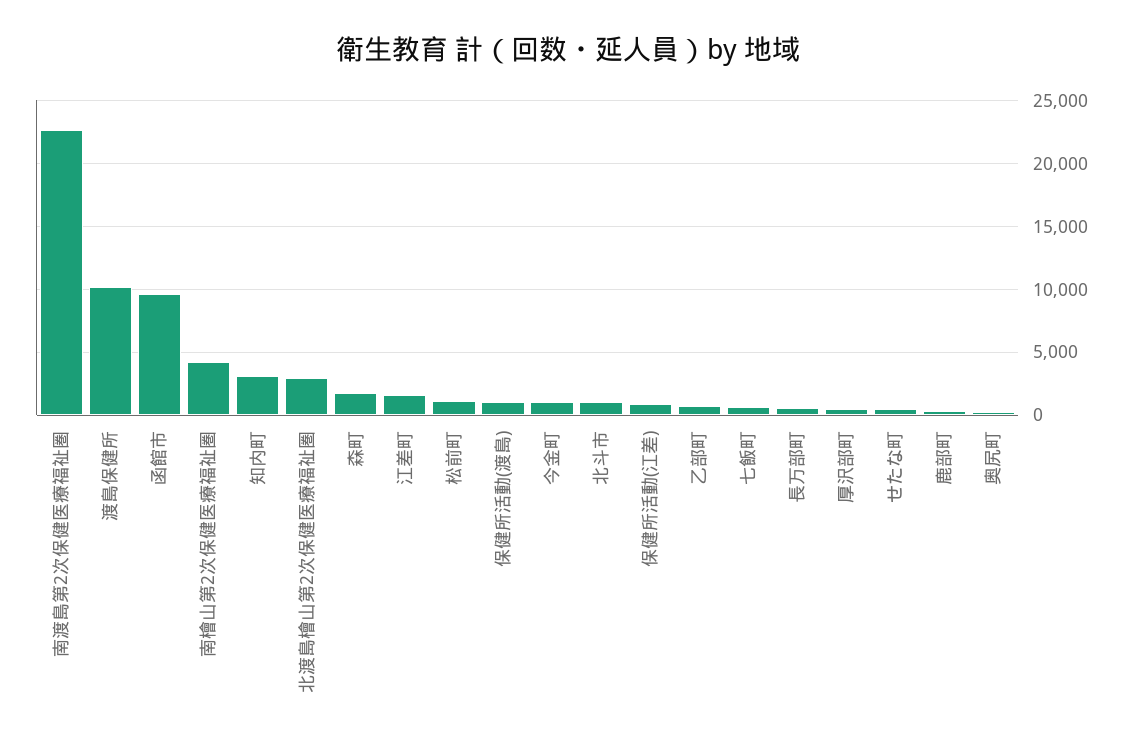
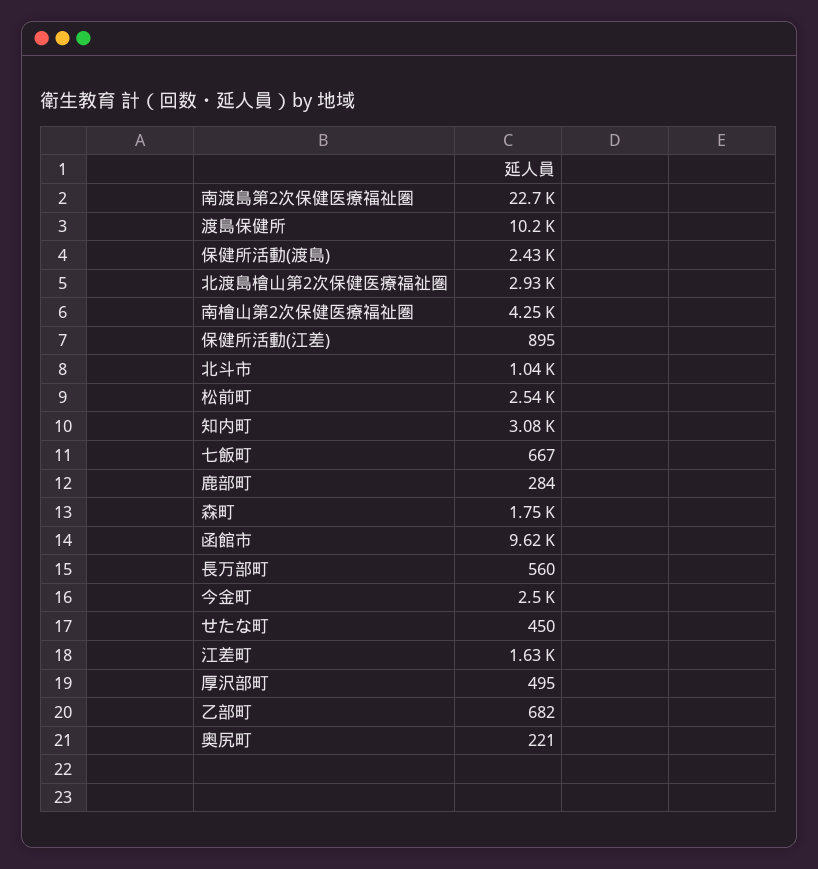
  {
    "南渡島第2次保健医療福祉圏": 22700,
    "渡島保健所": 10200,
    "函館市": 9620,
    "南檜山第2次保健医療福祉圏": 4250,
    "知内町": 3080,
    "北渡島檜山第2次保健医療福祉圏": 2930,
    "森町": 1750,
    "江差町": 1630,
-   "松前町": 1000,
+   "松前町": 2540,
-   "保健所活動(渡島)": 1000,
+   "保健所活動(渡島)": 2430,
-   "今金町": 1000,
+   "今金町": 2500,
    "北斗市": 1040,
    "保健所活動(江差)": 895,
    "乙部町": 682,
    "七飯町": 667,
    "長万部町": 560,
    "厚沢部町": 495,
    "せたな町": 450,
    "鹿部町": 284,
    "奥尻町": 221
  }

